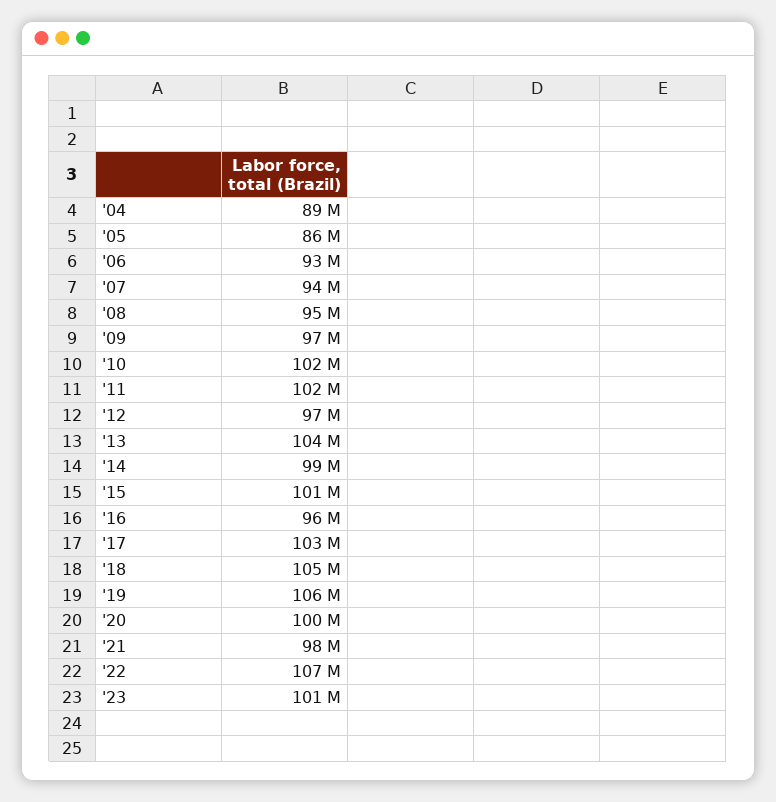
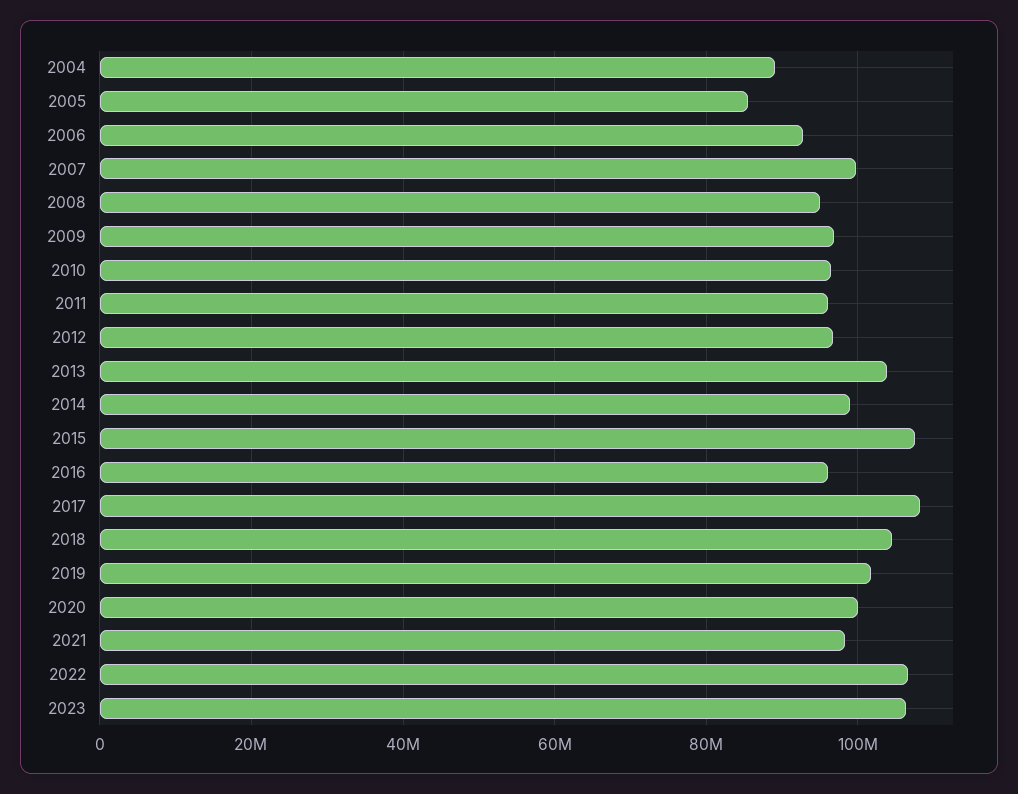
  {
    "'04": 89000000,
    "'05": 86000000,
    "'06": 93000000,
-   "'07": 94000000,
+   "'07": 100000000,
    "'08": 95000000,
    "'09": 97000000,
-   "'10": 102000000,
+   "'10": 96000000,
-   "'11": 102000000,
+   "'11": 96000000,
    "'12": 97000000,
    "'13": 104000000,
    "'14": 99000000,
-   "'15": 101000000,
+   "'15": 108000000,
    "'16": 96000000,
-   "'17": 103000000,
+   "'17": 108000000,
    "'18": 105000000,
-   "'19": 106000000,
+   "'19": 102000000,
    "'20": 100000000,
    "'21": 98000000,
    "'22": 107000000,
-   "'23": 101000000
+   "'23": 106000000
  }

